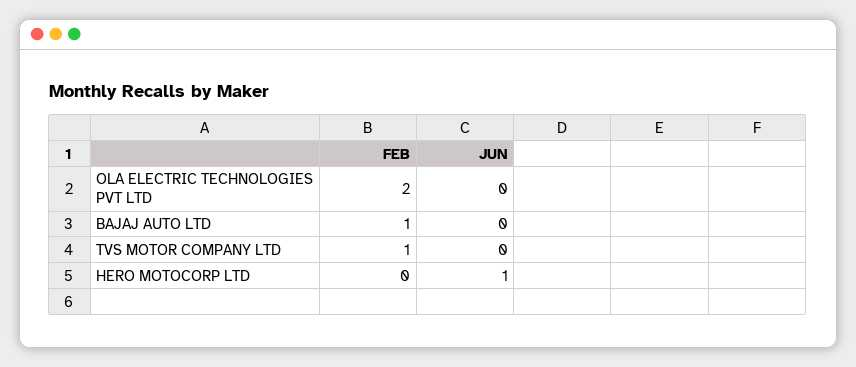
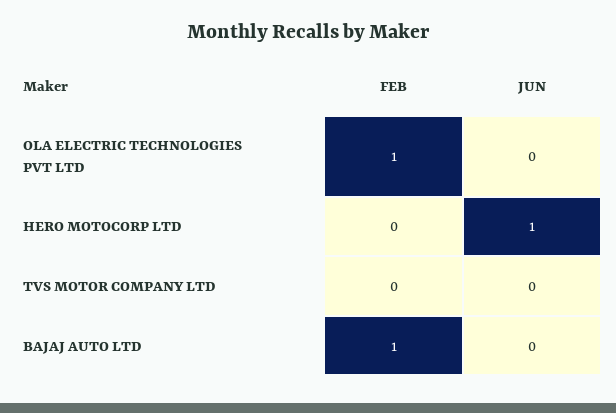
  {
    "FEB": {
-     "OLA ELECTRIC TECHNOLOGIES PVT LTD": 2,
+     "OLA ELECTRIC TECHNOLOGIES PVT LTD": 1,
      "BAJAJ AUTO LTD": 1,
-     "TVS MOTOR COMPANY LTD": 1,
+     "TVS MOTOR COMPANY LTD": 0,
      "HERO MOTOCORP LTD": 0
    },
    "JUN": {
      "OLA ELECTRIC TECHNOLOGIES PVT LTD": 0,
      "BAJAJ AUTO LTD": 0,
      "TVS MOTOR COMPANY LTD": 0,
      "HERO MOTOCORP LTD": 1
    }
  }

